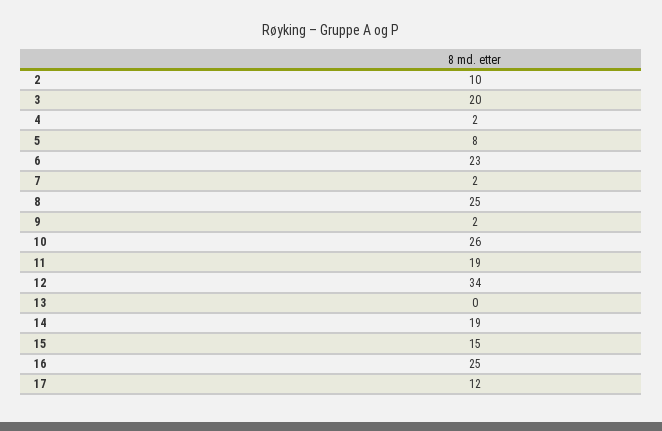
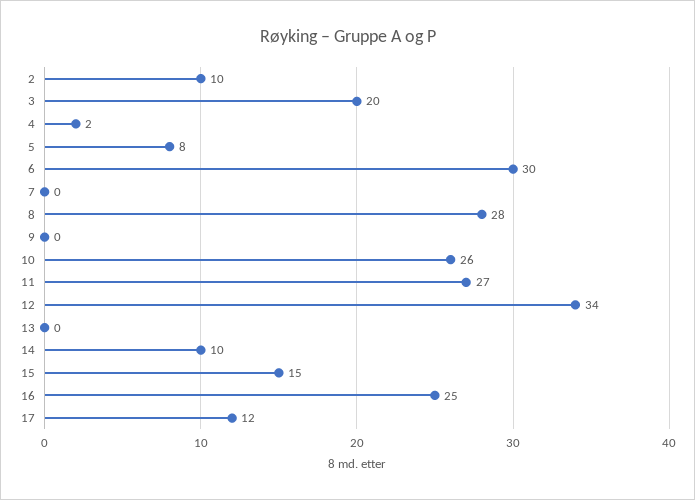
  {
    "2": 10,
    "3": 20,
    "4": 2,
    "5": 8,
-   "6": 23,
+   "6": 30,
-   "7": 2,
+   "7": 0,
-   "8": 25,
+   "8": 28,
-   "9": 2,
+   "9": 0,
    "10": 26,
-   "11": 19,
+   "11": 27,
    "12": 34,
    "13": 0,
-   "14": 19,
+   "14": 10,
    "15": 15,
    "16": 25,
    "17": 12
  }

